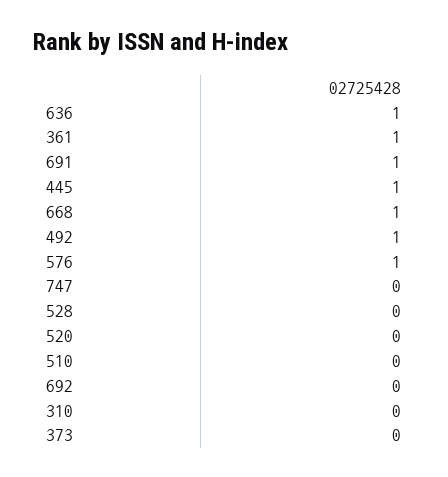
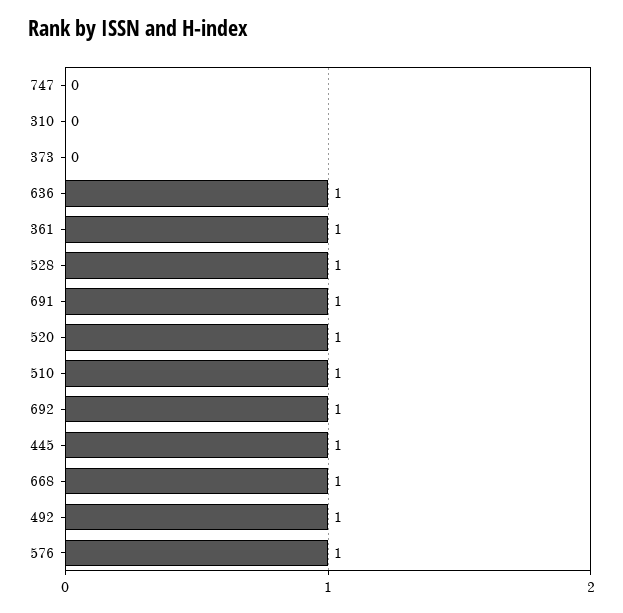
  {
    "636": 1,
    "361": 1,
    "691": 1,
    "445": 1,
    "668": 1,
    "492": 1,
    "576": 1,
    "747": 0,
-   "528": 0,
+   "528": 1,
-   "520": 0,
+   "520": 1,
-   "510": 0,
+   "510": 1,
-   "692": 0,
+   "692": 1,
    "310": 0,
    "373": 0
  }

